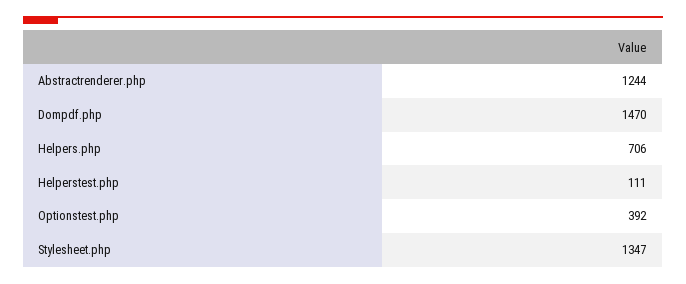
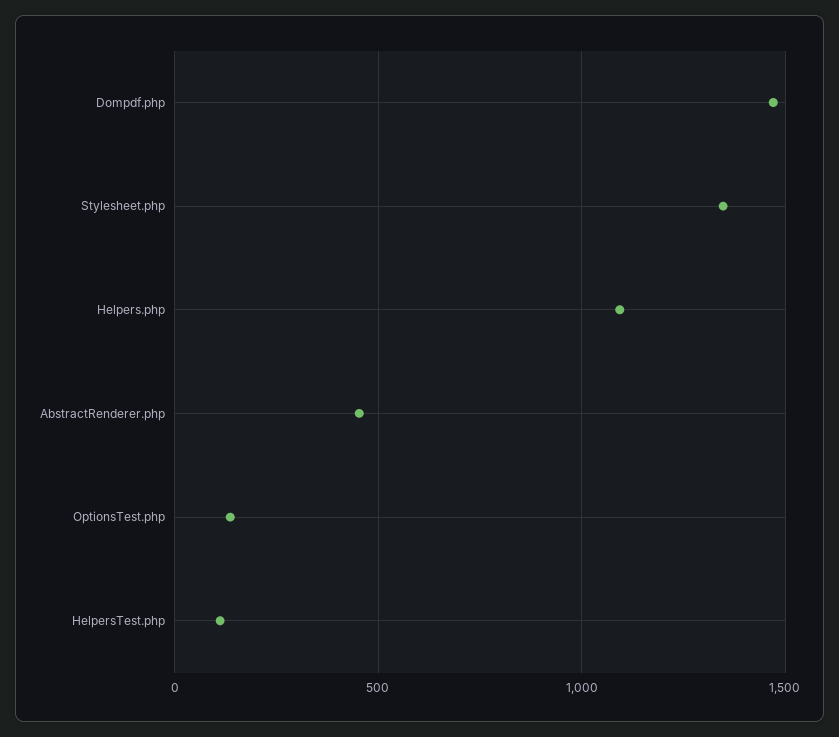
  {
-   "Abstractrenderer.php": 1244,
+   "Abstractrenderer.php": 450,
    "Dompdf.php": 1470,
-   "Helpers.php": 706,
+   "Helpers.php": 1100,
    "Helperstest.php": 111,
-   "Optionstest.php": 392,
+   "Optionstest.php": 150,
    "Stylesheet.php": 1347
  }

